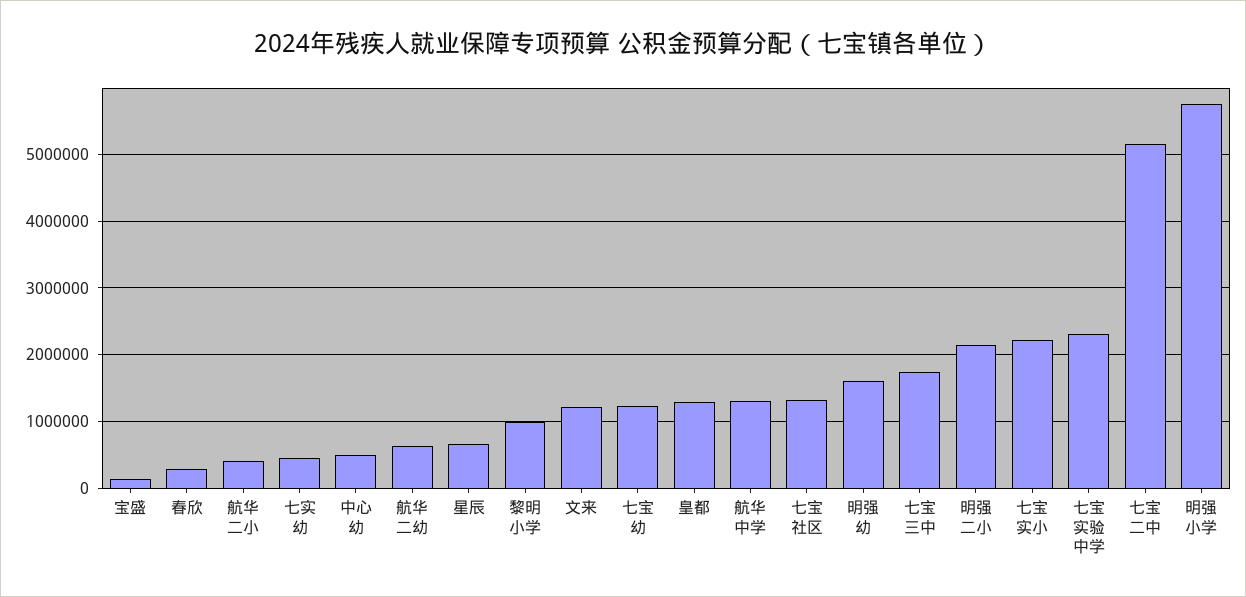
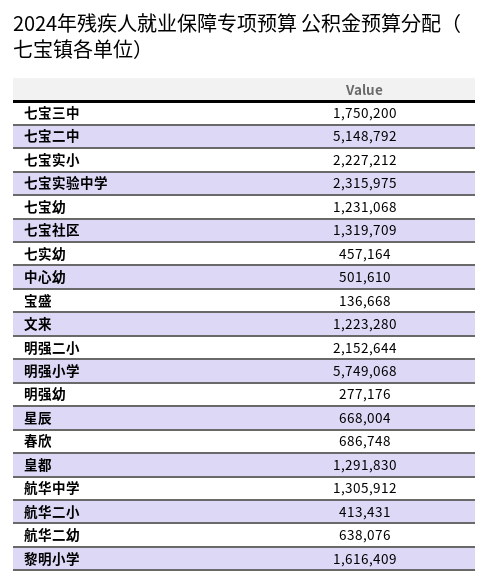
  {
    "宝盛": 136668,
-   "春欣": 300000,
+   "春欣": 686748,
    "航华二小": 413431,
    "七实幼": 457164,
    "中心幼": 501610,
    "航华二幼": 638076,
    "星辰": 668004,
-   "黎明小学": 1000000,
+   "黎明小学": 1616409,
    "文来": 1223280,
    "七宝幼": 1231068,
    "皇都": 1291830,
    "航华中学": 1305912,
    "七宝社区": 1319709,
-   "明强幼": 1600000,
+   "明强幼": 277176,
    "七宝三中": 1750200,
    "明强二小": 2152644,
    "七宝实小": 2227212,
    "七宝实验中学": 2315975,
    "七宝二中": 5148792,
    "明强小学": 5749068
  }

